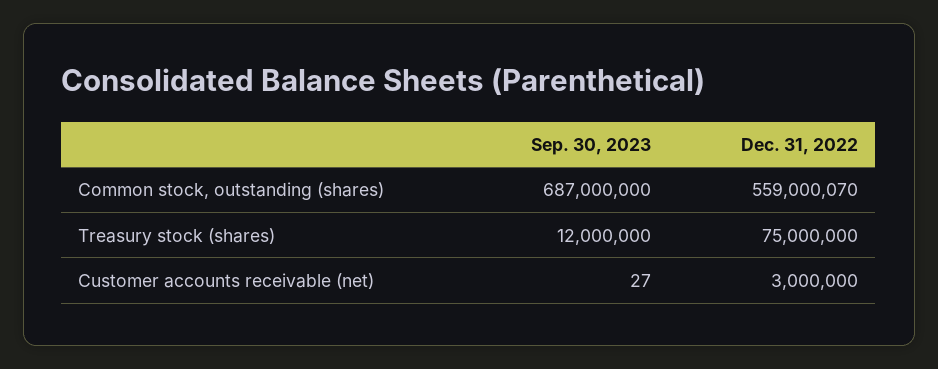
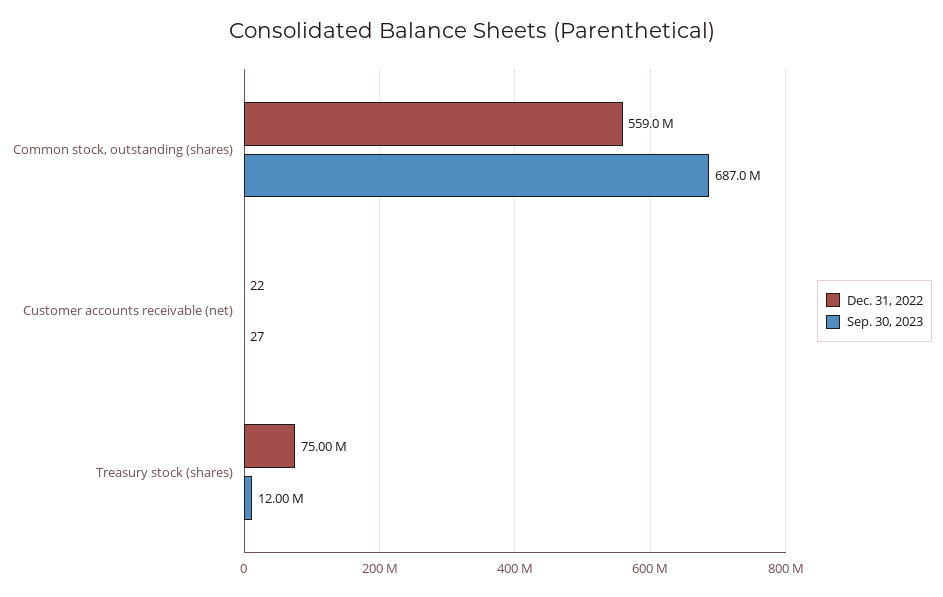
  {
    "Sep. 30, 2023": {
      "Common stock, outstanding (shares)": 687000000,
      "Treasury stock (shares)": 12000000,
      "Customer accounts receivable (net)": 27
    },
    "Dec. 31, 2022": {
-     "Common stock, outstanding (shares)": 559000070,
+     "Common stock, outstanding (shares)": 559000000,
      "Treasury stock (shares)": 75000000,
-     "Customer accounts receivable (net)": 3000000
+     "Customer accounts receivable (net)": 22
    }
  }

